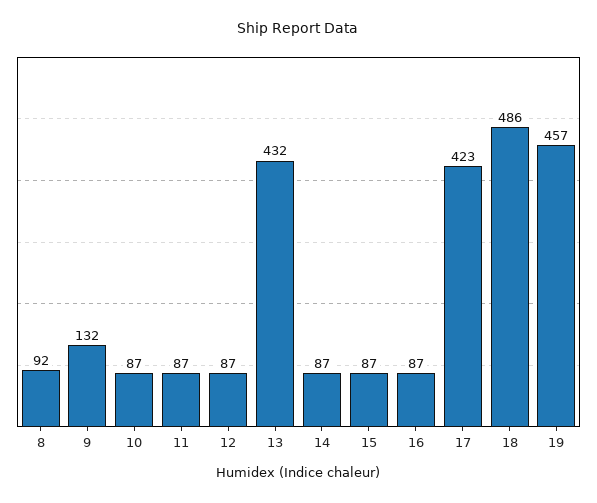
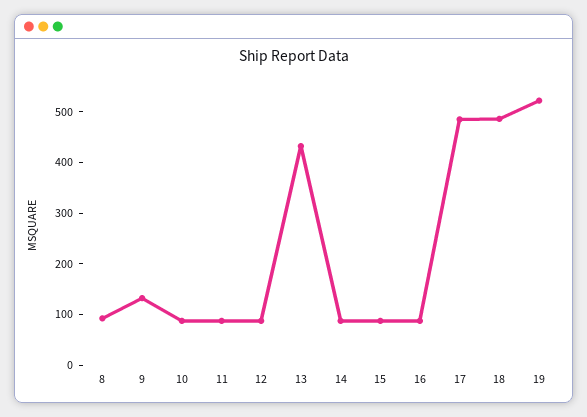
  {
    "8": 92,
    "9": 132,
    "10": 87,
    "11": 87,
    "12": 87,
    "13": 432,
    "14": 87,
    "15": 87,
    "16": 87,
-   "17": 423,
+   "17": 480,
    "18": 486,
-   "19": 457
+   "19": 520
  }

